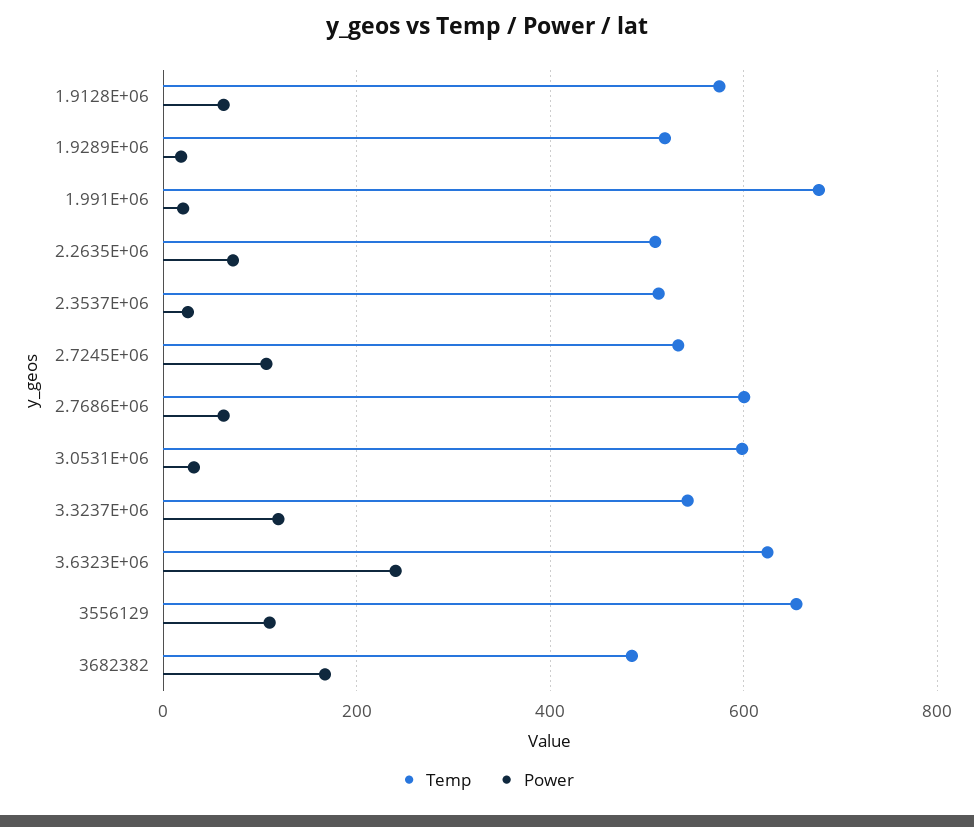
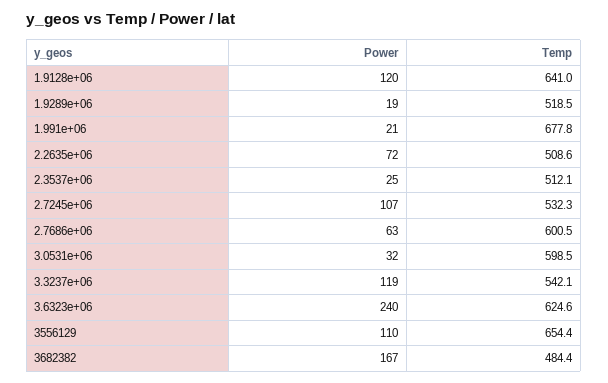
  {
    "Temp": {
-     "1.9128E+06": 580,
+     "1.9128E+06": 641,
      "1.9289E+06": 518.5,
      "1.991E+06": 677.8,
      "2.2635E+06": 508.6,
      "2.3537E+06": 512.1,
      "2.7245E+06": 532.3,
      "2.7686E+06": 600.5,
      "3.0531E+06": 598.5,
      "3.3237E+06": 542.1,
      "3.6323E+06": 624.6,
      "3556129": 654.4,
      "3682382": 484.4
    },
    "Power": {
-     "1.9128E+06": 60,
+     "1.9128E+06": 120,
      "1.9289E+06": 19,
      "1.991E+06": 21,
      "2.2635E+06": 72,
      "2.3537E+06": 25,
      "2.7245E+06": 107,
      "2.7686E+06": 63,
      "3.0531E+06": 32,
      "3.3237E+06": 119,
      "3.6323E+06": 240,
      "3556129": 110,
      "3682382": 167
    }
  }

